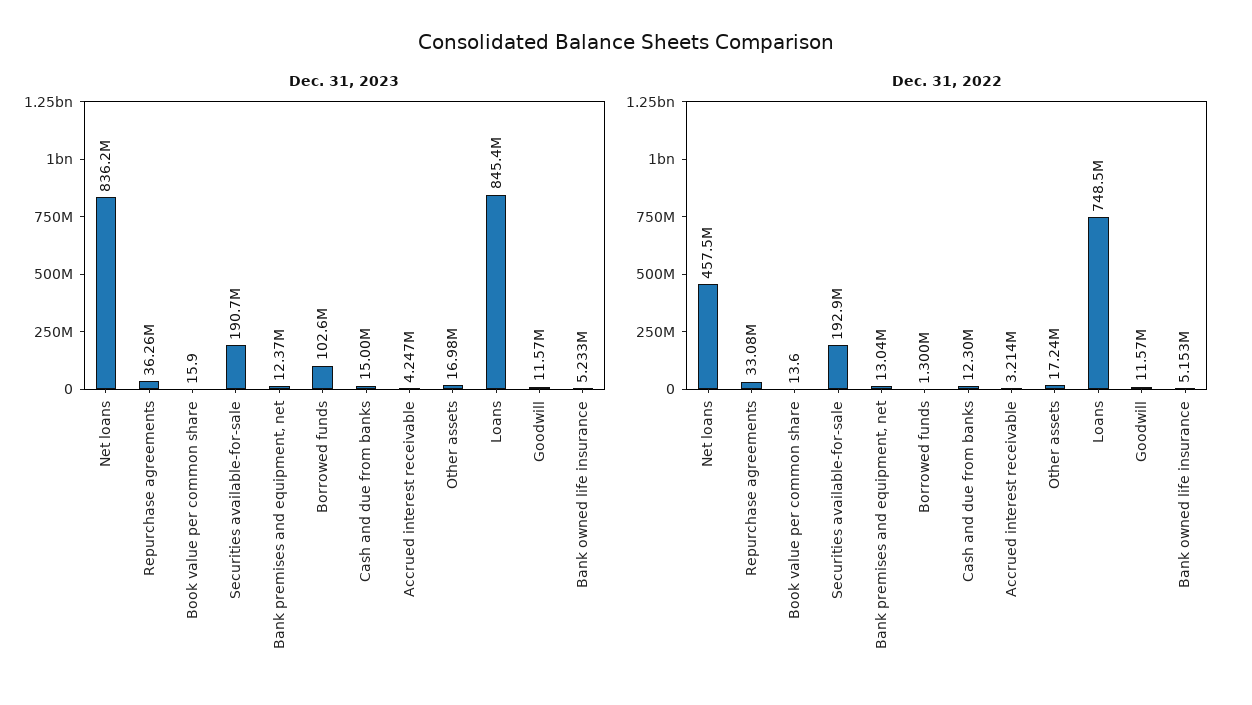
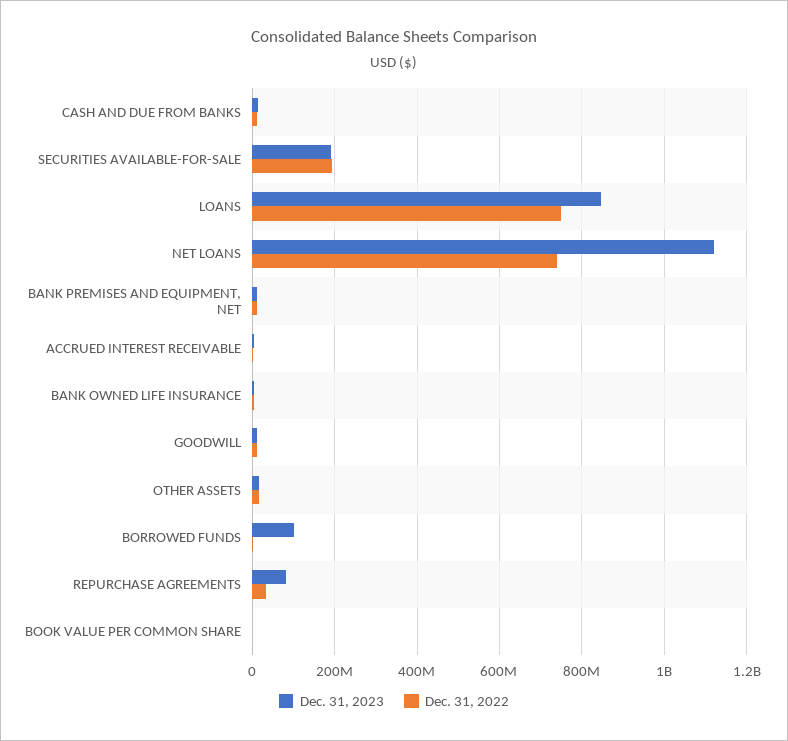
  {
    "Dec. 31, 2023": {
-     "Net loans": 836200000,
+     "Net loans": 1120000000,
-     "Repurchase agreements": 36260000,
+     "Repurchase agreements": 80000000,
      "Book value per common share": 15.9,
      "Securities available-for-sale": 190700000,
      "Bank premises and equipment, net": 12370000,
      "Borrowed funds": 102600000,
      "Cash and due from banks": 15000000,
      "Accrued interest receivable": 4247000,
      "Other assets": 16980000,
      "Loans": 845400000,
      "Goodwill": 11570000,
      "Bank owned life insurance": 5233000
    },
    "Dec. 31, 2022": {
-     "Net loans": 457500000,
+     "Net loans": 740000000,
      "Repurchase agreements": 33080000,
      "Book value per common share": 13.6,
      "Securities available-for-sale": 192900000,
      "Bank premises and equipment, net": 13040000,
      "Borrowed funds": 1300000,
      "Cash and due from banks": 12300000,
      "Accrued interest receivable": 3214000,
      "Other assets": 17240000,
      "Loans": 748500000,
      "Goodwill": 11570000,
      "Bank owned life insurance": 5153000
    }
  }

